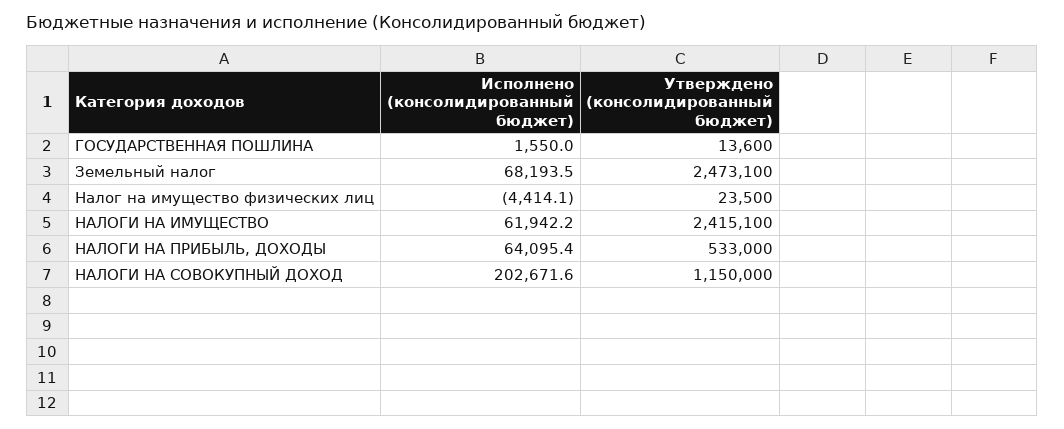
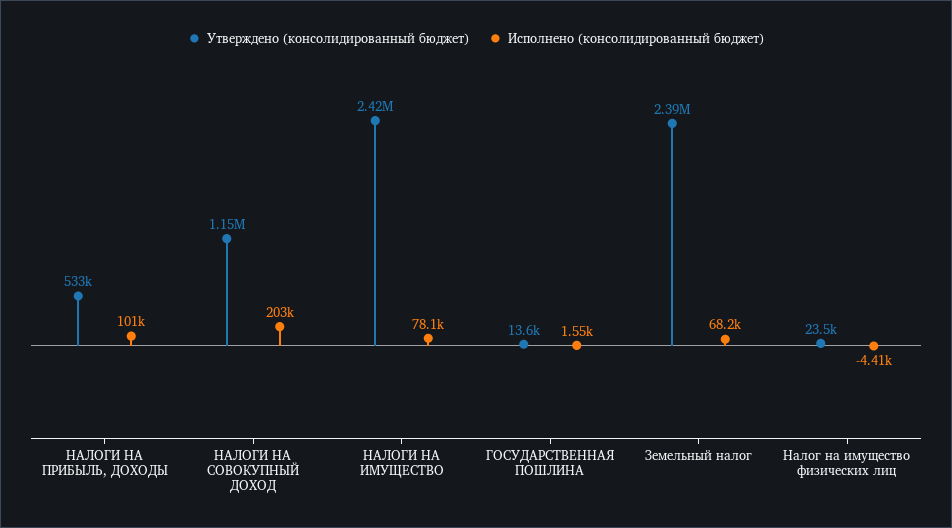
  {
    "Исполнено (консолидированный бюджет)": {
      "ГОСУДАРСТВЕННАЯ ПОШЛИНА": 1550,
      "Земельный налог": 68193.5,
      "Налог на имущество физических лиц": -4414.1,
-     "НАЛОГИ НА ИМУЩЕСТВО": 61942.2,
+     "НАЛОГИ НА ИМУЩЕСТВО": 78100,
-     "НАЛОГИ НА ПРИБЫЛЬ, ДОХОДЫ": 64095.4,
+     "НАЛОГИ НА ПРИБЫЛЬ, ДОХОДЫ": 101000,
      "НАЛОГИ НА СОВОКУПНЫЙ ДОХОД": 202671.6
    },
    "Утверждено (консолидированный бюджет)": {
      "ГОСУДАРСТВЕННАЯ ПОШЛИНА": 13600,
-     "Земельный налог": 2473100,
+     "Земельный налог": 2390000,
      "Налог на имущество физических лиц": 23500,
      "НАЛОГИ НА ИМУЩЕСТВО": 2415100,
      "НАЛОГИ НА ПРИБЫЛЬ, ДОХОДЫ": 533000,
      "НАЛОГИ НА СОВОКУПНЫЙ ДОХОД": 1150000
    }
  }

